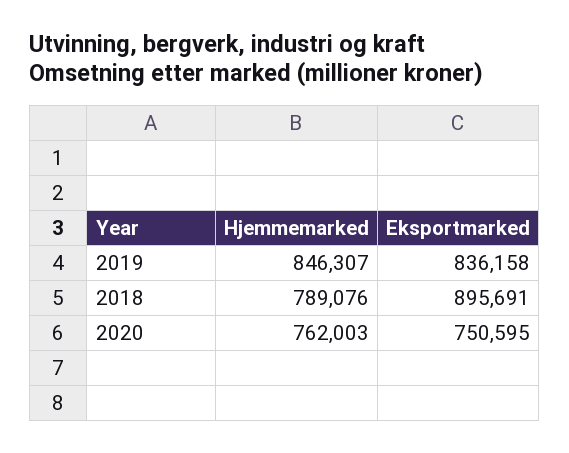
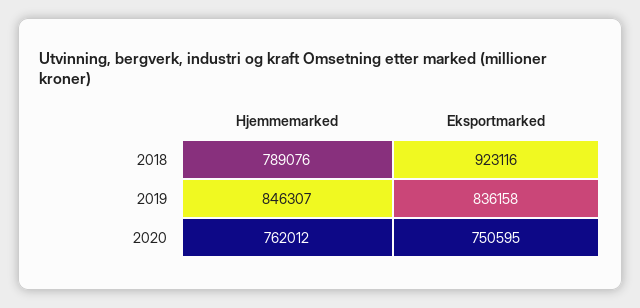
  {
    "Hjemmemarked": {
      "2019": 846307,
      "2018": 789076,
-     "2020": 762003
+     "2020": 762012
    },
    "Eksportmarked": {
      "2019": 836158,
-     "2018": 895691,
+     "2018": 923116,
      "2020": 750595
    }
  }

